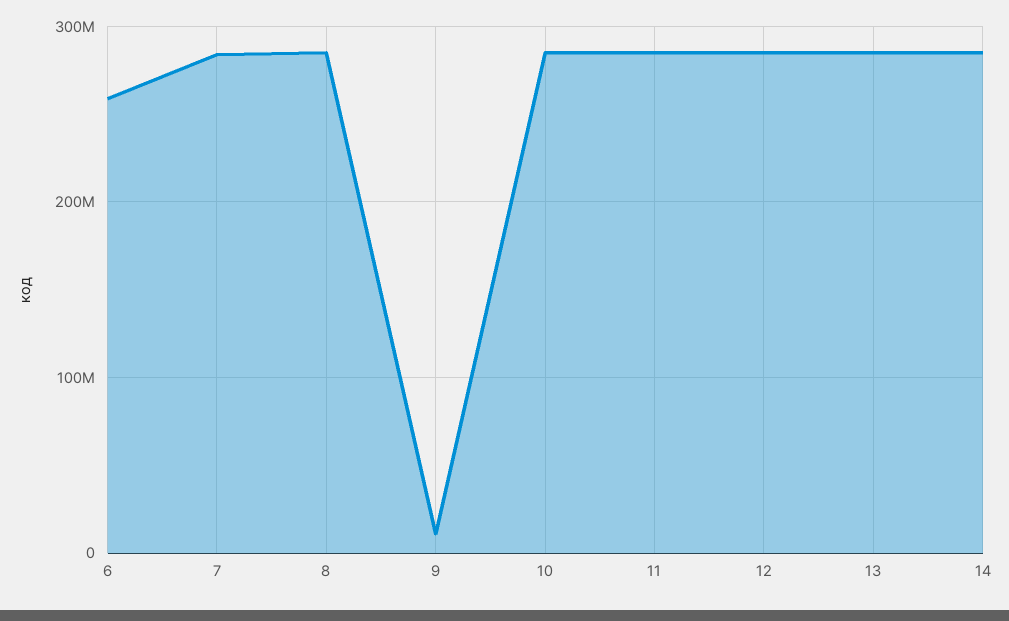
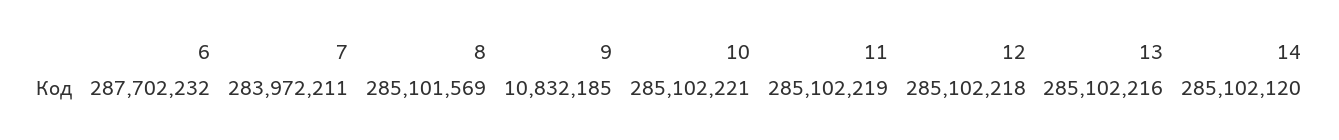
  {
-   "6": 260000000,
+   "6": 287702232,
    "7": 283972211,
    "8": 285101569,
    "9": 10832185,
    "10": 285102221,
    "11": 285102219,
    "12": 285102218,
    "13": 285102216,
    "14": 285102120
  }

